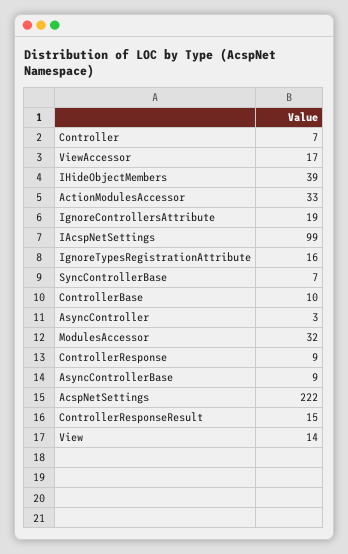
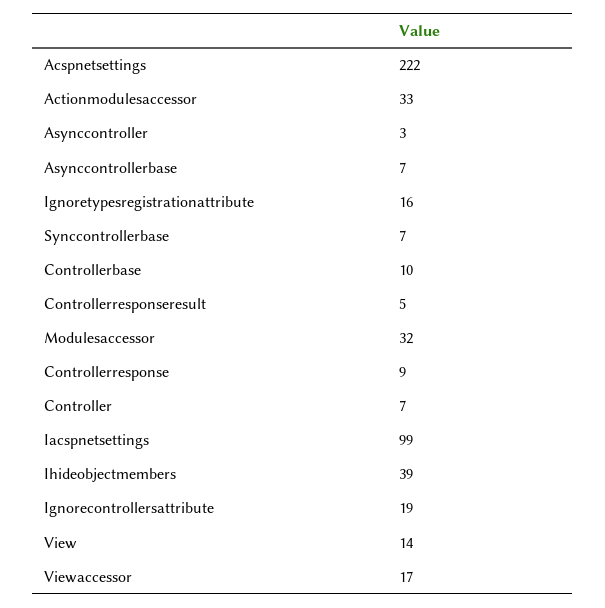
  {
    "Controller": 7,
    "ViewAccessor": 17,
    "IHideObjectMembers": 39,
    "ActionModulesAccessor": 33,
    "IgnoreControllersAttribute": 19,
    "IAcspNetSettings": 99,
    "IgnoreTypesRegistrationAttribute": 16,
    "SyncControllerBase": 7,
    "ControllerBase": 10,
    "AsyncController": 3,
    "ModulesAccessor": 32,
    "ControllerResponse": 9,
-   "AsyncControllerBase": 9,
+   "AsyncControllerBase": 7,
    "AcspNetSettings": 222,
-   "ControllerResponseResult": 15,
+   "ControllerResponseResult": 5,
    "View": 14
  }

